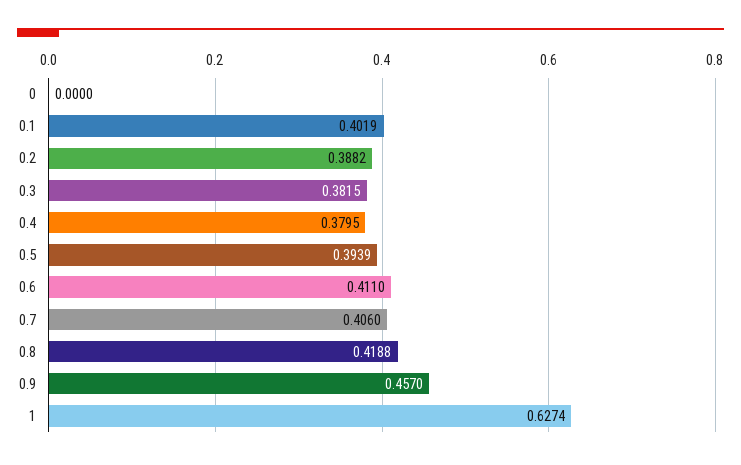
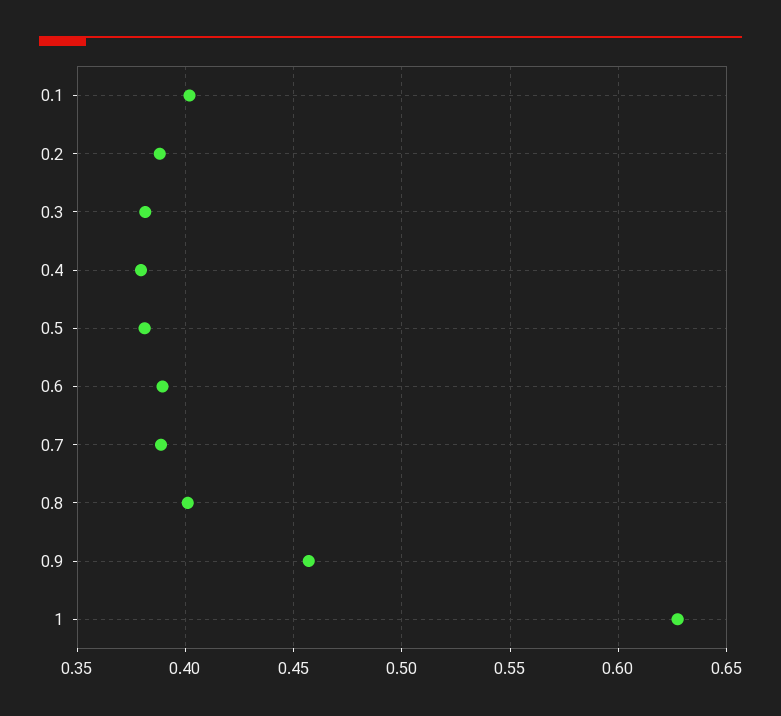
  {
-   "0": 0,
    "0.1": 0.4019,
    "0.2": 0.3882,
    "0.3": 0.3815,
    "0.4": 0.3795,
-   "0.5": 0.3939,
+   "0.5": 0.38,
-   "0.6": 0.411,
+   "0.6": 0.39,
-   "0.7": 0.406,
+   "0.7": 0.39,
-   "0.8": 0.4188,
+   "0.8": 0.4,
    "0.9": 0.457,
    "1": 0.6274
  }

